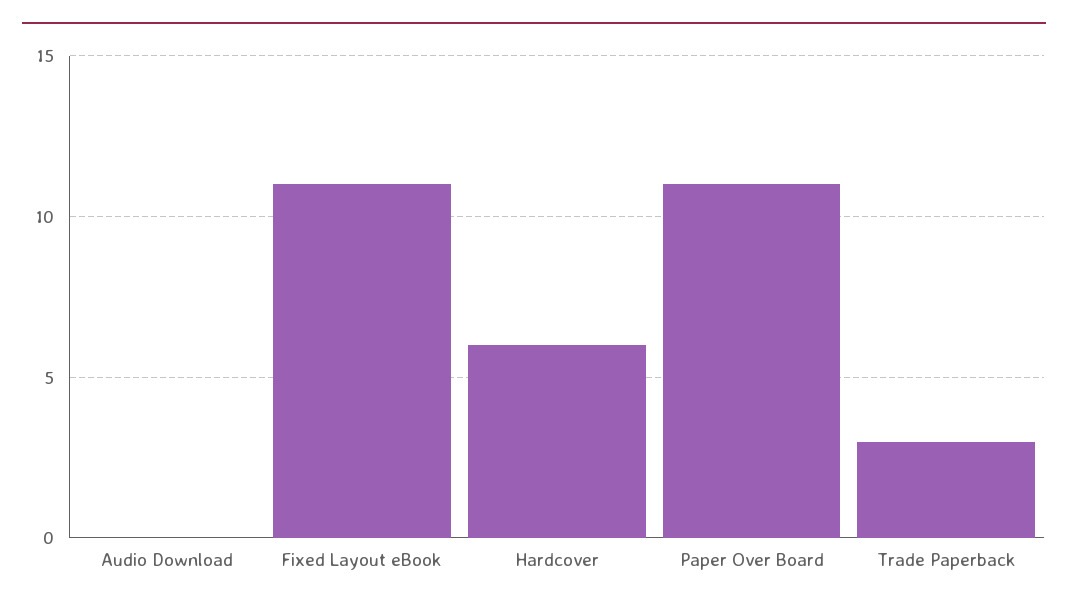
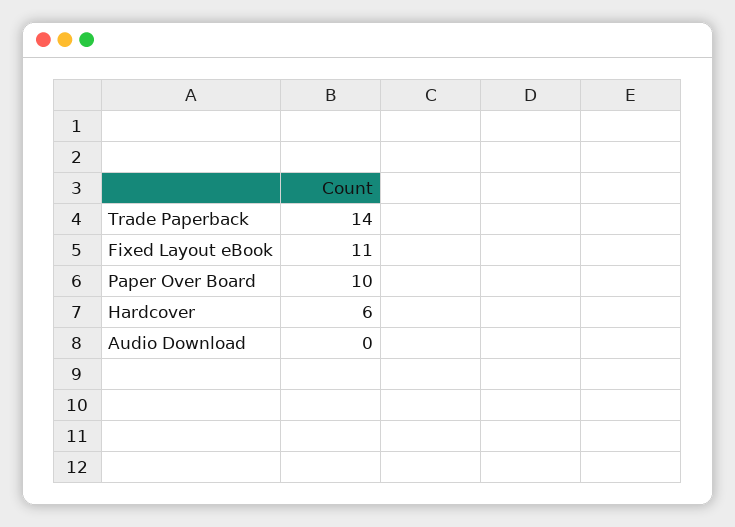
  {
    "Audio Download": 0,
    "Fixed Layout eBook": 11,
    "Hardcover": 6,
-   "Paper Over Board": 11,
+   "Paper Over Board": 10,
-   "Trade Paperback": 3
+   "Trade Paperback": 14
  }

